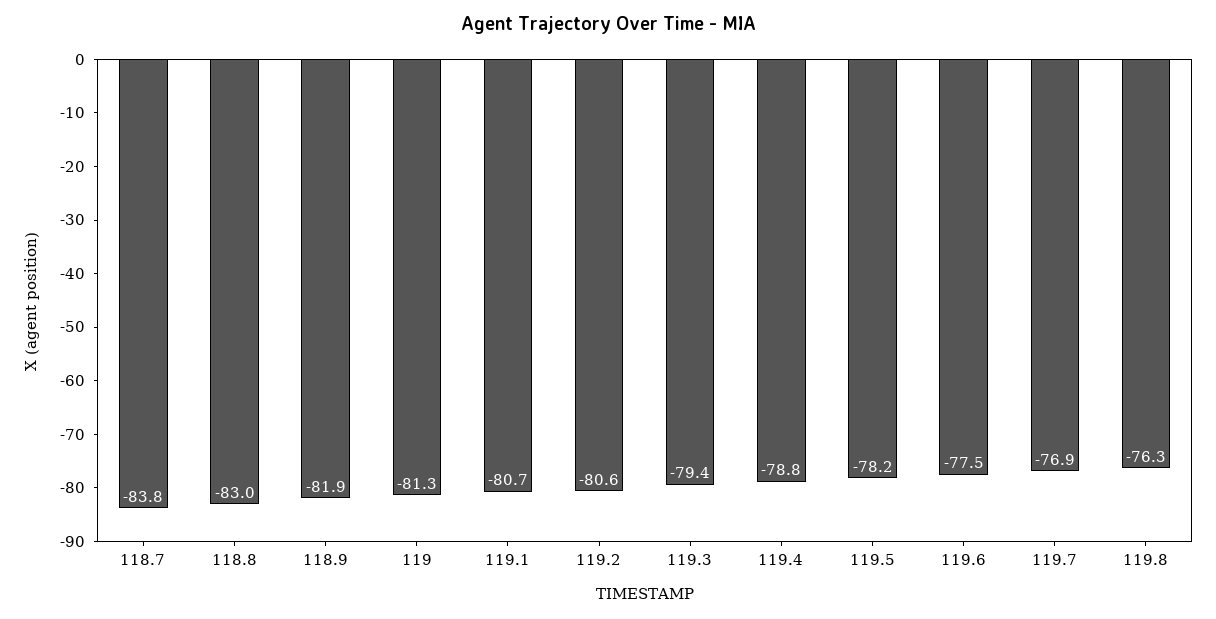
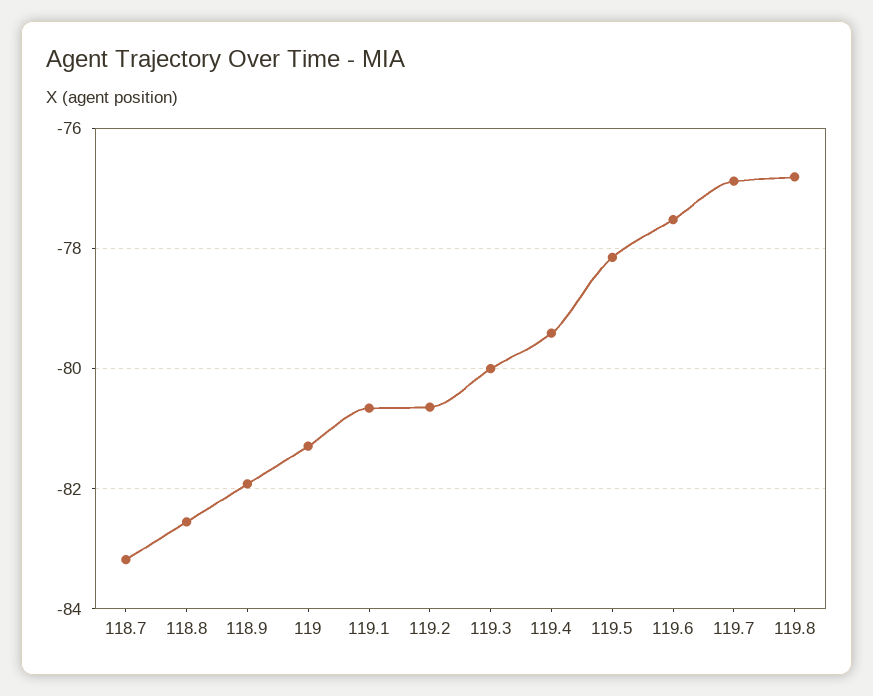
  {
-   "118.7": -83.8,
+   "118.7": -83.2,
-   "118.8": -83,
+   "118.8": -82.6,
    "118.9": -81.9,
    "119": -81.3,
    "119.1": -80.7,
    "119.2": -80.6,
-   "119.3": -79.4,
+   "119.3": -80,
-   "119.4": -78.8,
+   "119.4": -79.4,
    "119.5": -78.2,
    "119.6": -77.5,
    "119.7": -76.9,
-   "119.8": -76.3
+   "119.8": -76.8
  }

